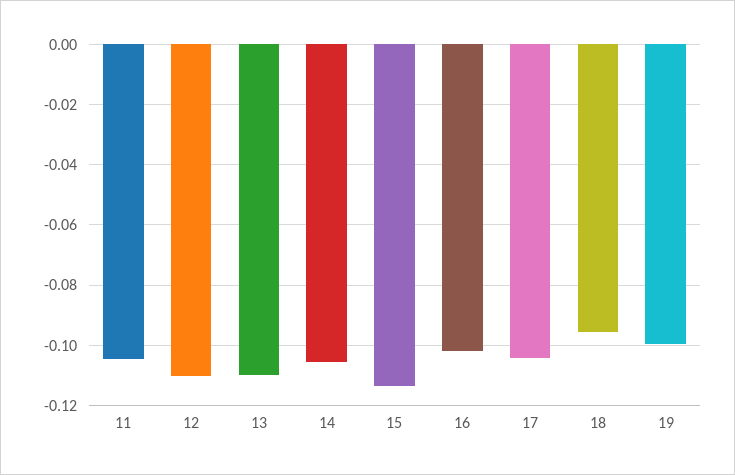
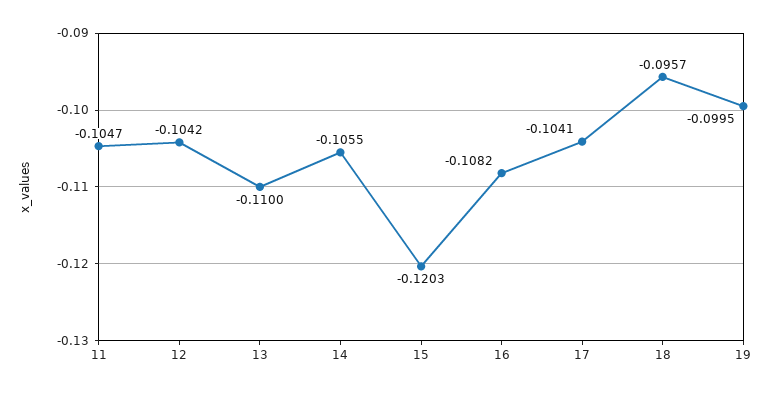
  {
    "11": -0.1047,
-   "12": -0.11,
+   "12": -0.1042,
    "13": -0.11,
    "14": -0.1055,
-   "15": -0.114,
+   "15": -0.1203,
-   "16": -0.102,
+   "16": -0.1082,
    "17": -0.1041,
    "18": -0.0957,
    "19": -0.0995
  }

